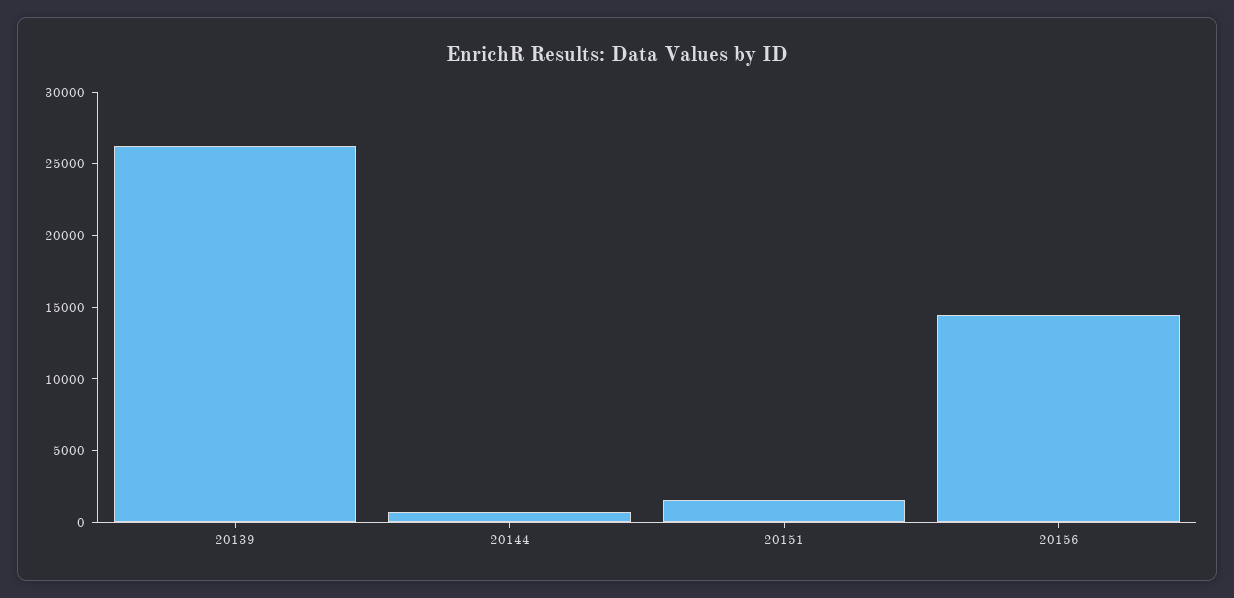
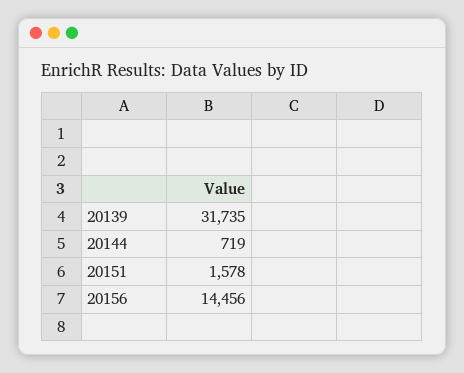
  {
-   "20139": 26000,
+   "20139": 31735,
    "20144": 719,
    "20151": 1578,
    "20156": 14456
  }

